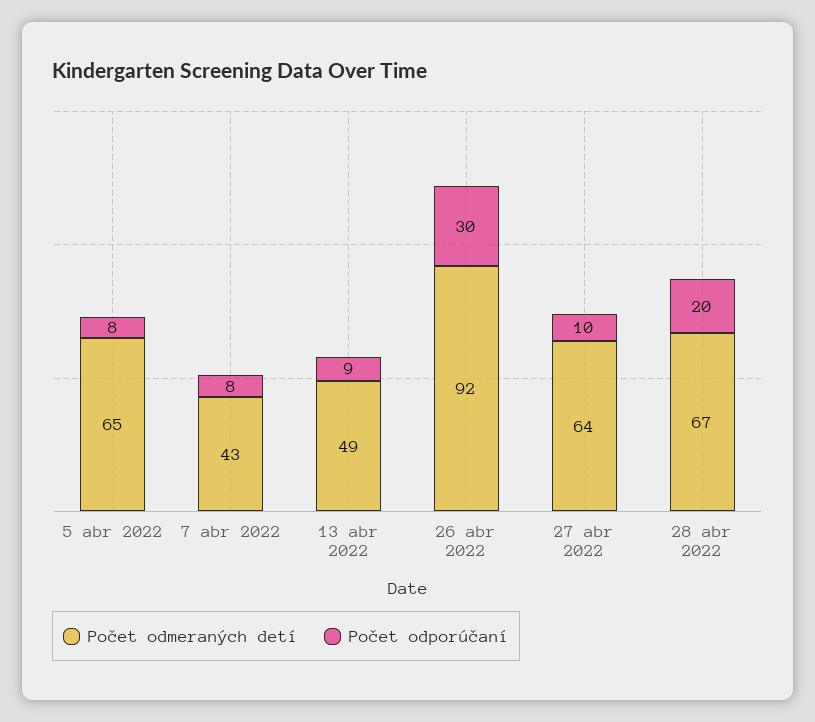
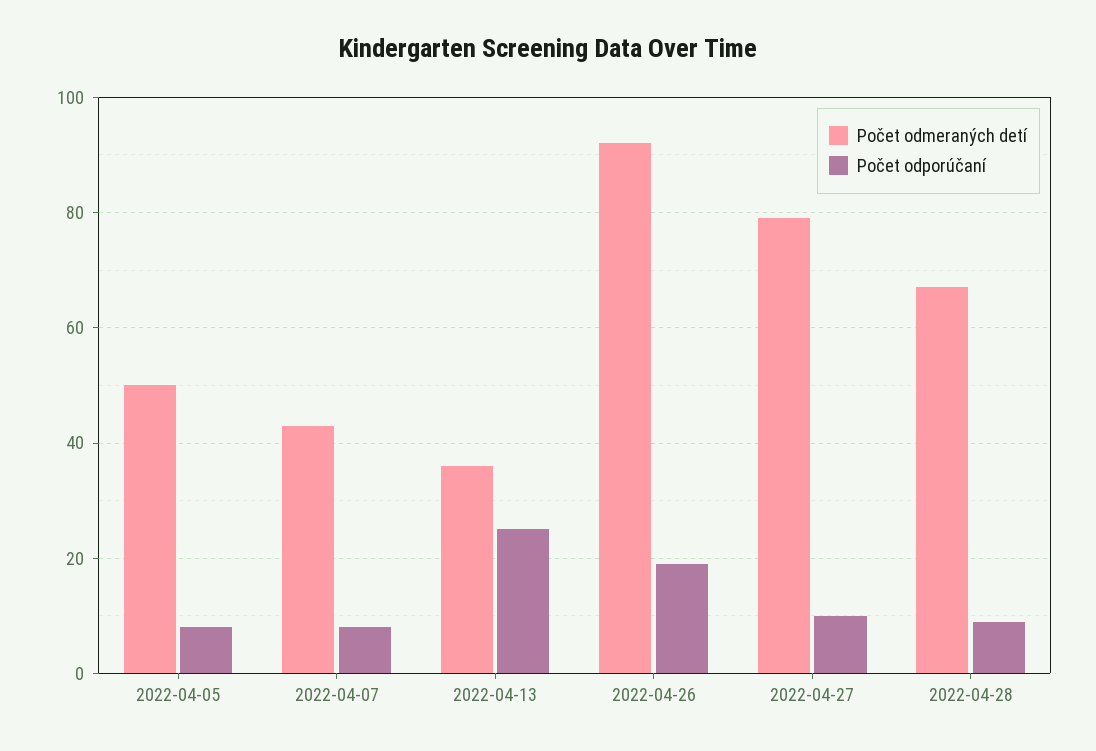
  {
    "Počet odmeraných detí": {
-     "5 abr 2022": 65,
+     "5 abr 2022": 50,
      "7 abr 2022": 43,
-     "13 abr 2022": 49,
+     "13 abr 2022": 35,
      "26 abr 2022": 92,
-     "27 abr 2022": 64,
+     "27 abr 2022": 80,
      "28 abr 2022": 67
    },
    "Počet odporúčaní": {
      "5 abr 2022": 8,
      "7 abr 2022": 8,
-     "13 abr 2022": 9,
+     "13 abr 2022": 25,
-     "26 abr 2022": 30,
+     "26 abr 2022": 20,
      "27 abr 2022": 10,
-     "28 abr 2022": 20
+     "28 abr 2022": 10
    }
  }

